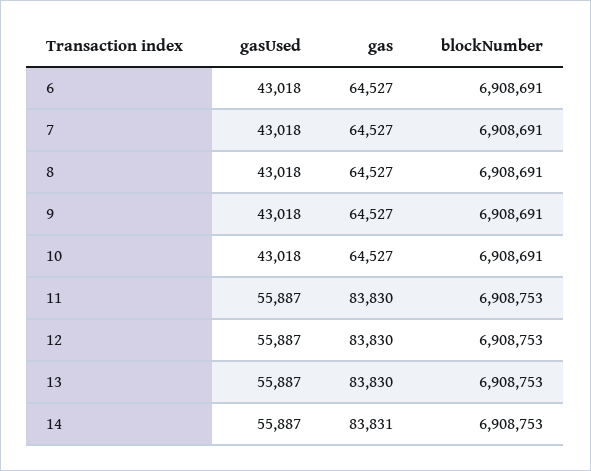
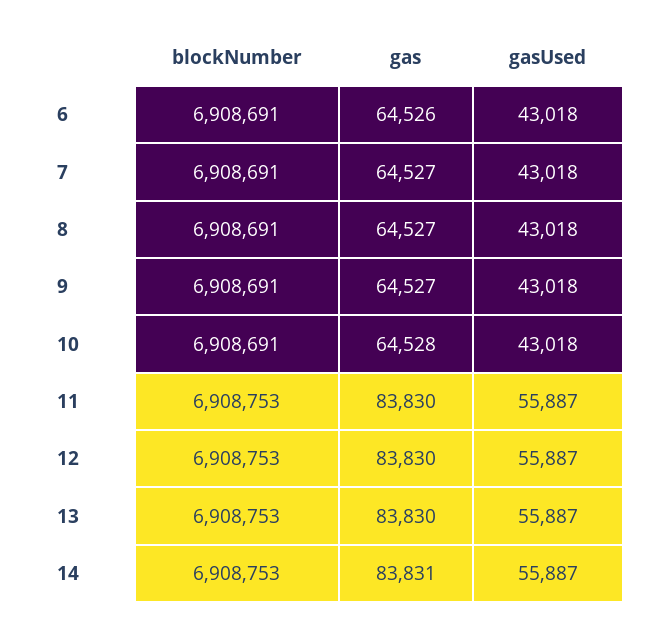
  {
    "gasUsed": {
      "6": 43018,
      "7": 43018,
      "8": 43018,
      "9": 43018,
      "10": 43018,
      "11": 55887,
      "12": 55887,
      "13": 55887,
      "14": 55887
    },
    "gas": {
-     "6": 64527,
+     "6": 64526,
      "7": 64527,
      "8": 64527,
      "9": 64527,
-     "10": 64527,
+     "10": 64528,
      "11": 83830,
      "12": 83830,
      "13": 83830,
      "14": 83831
    },
    "blockNumber": {
      "6": 6908691,
      "7": 6908691,
      "8": 6908691,
      "9": 6908691,
      "10": 6908691,
      "11": 6908753,
      "12": 6908753,
      "13": 6908753,
      "14": 6908753
    }
  }

